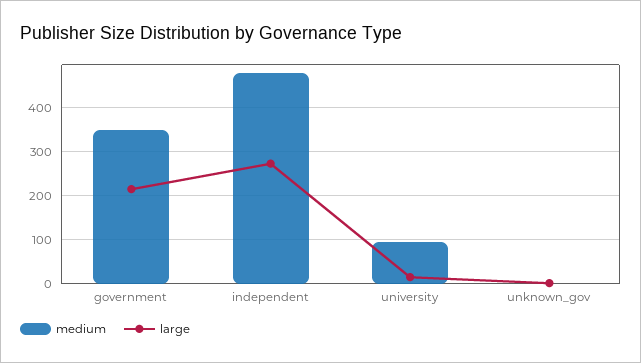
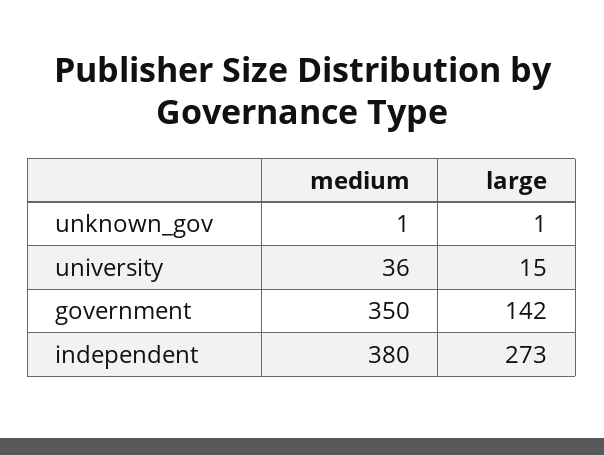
  {
    "medium": {
      "government": 350,
-     "independent": 480,
+     "independent": 380,
-     "university": 100,
+     "university": 36,
      "unknown_gov": 1
    },
    "large": {
-     "government": 220,
+     "government": 142,
      "independent": 273,
      "university": 15,
      "unknown_gov": 1
    }
  }

